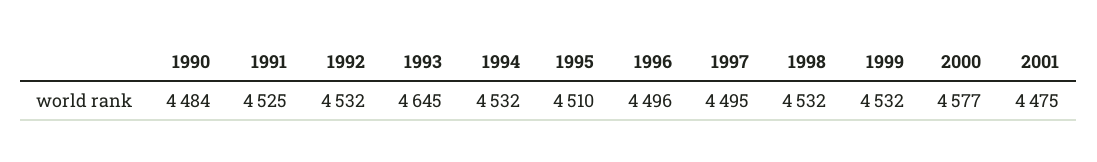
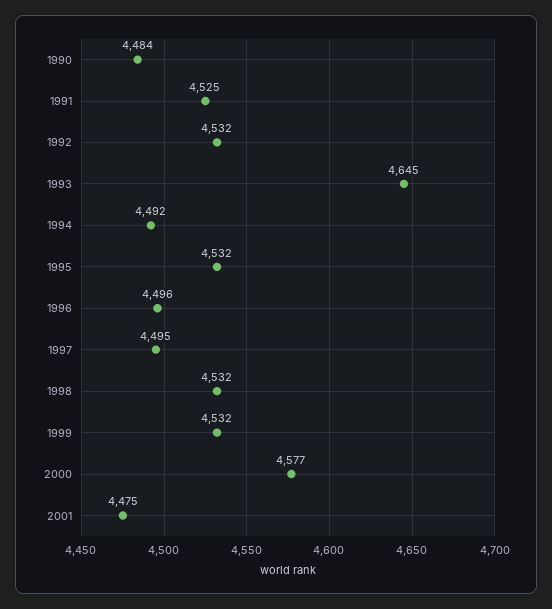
  {
    "1990": 4484,
    "1991": 4525,
    "1992": 4532,
    "1993": 4645,
-   "1994": 4532,
+   "1994": 4492,
-   "1995": 4510,
+   "1995": 4532,
    "1996": 4496,
    "1997": 4495,
    "1998": 4532,
    "1999": 4532,
    "2000": 4577,
    "2001": 4475
  }

